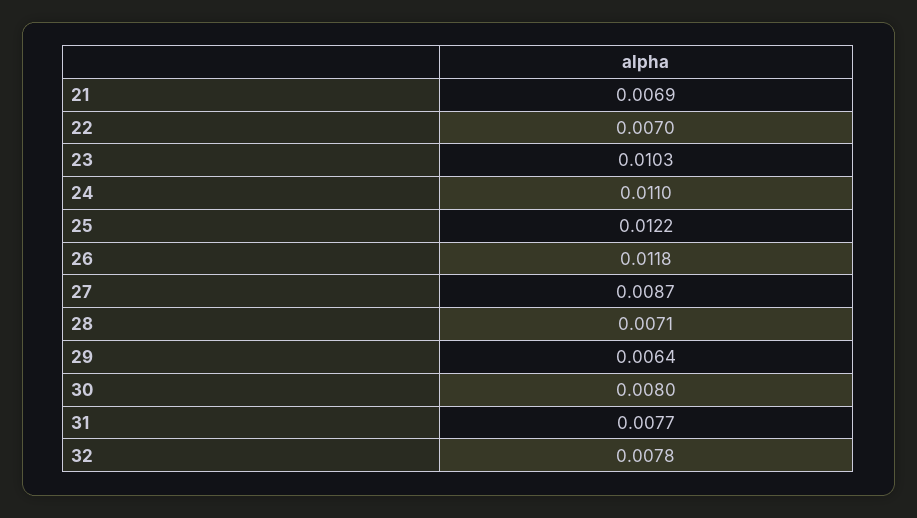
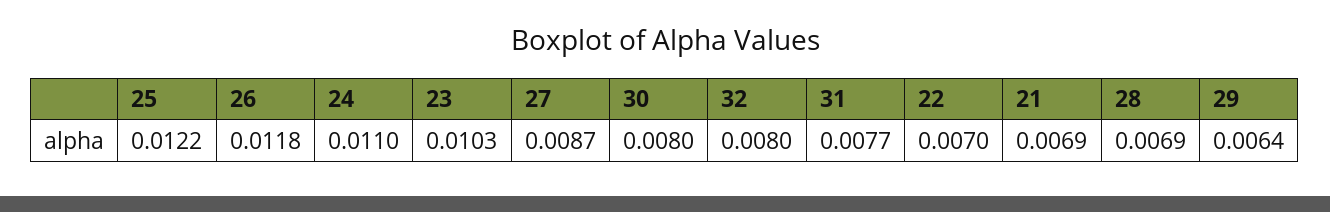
  {
    "21": 0.0069,
    "22": 0.007,
    "23": 0.0103,
    "24": 0.011,
    "25": 0.0122,
    "26": 0.0118,
    "27": 0.0087,
-   "28": 0.0071,
+   "28": 0.0069,
    "29": 0.0064,
    "30": 0.008,
    "31": 0.0077,
-   "32": 0.0078
+   "32": 0.008
  }

